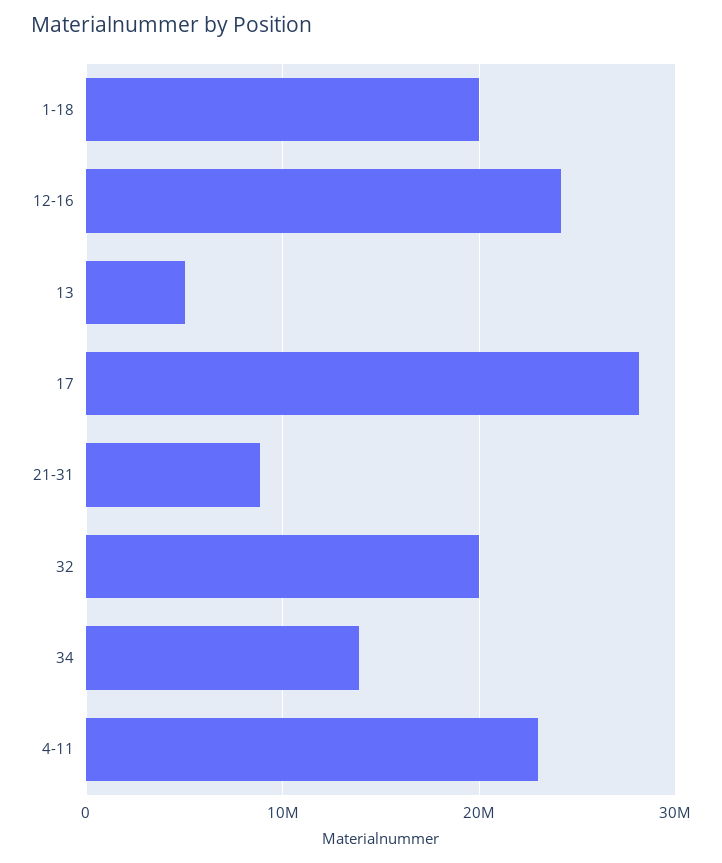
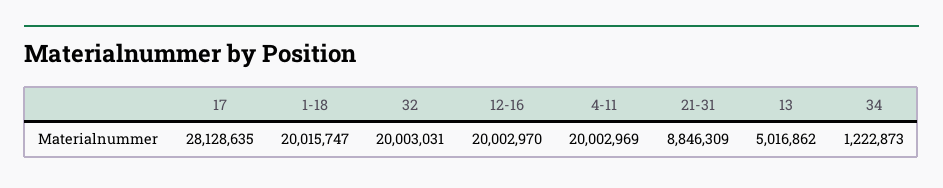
  {
    "1-18": 20015747,
-   "12-16": 24000000,
+   "12-16": 20002970,
    "13": 5016862,
    "17": 28128635,
    "21-31": 8846309,
    "32": 20003031,
-   "34": 14000000,
+   "34": 1222873,
-   "4-11": 23000000
+   "4-11": 20002969
  }

